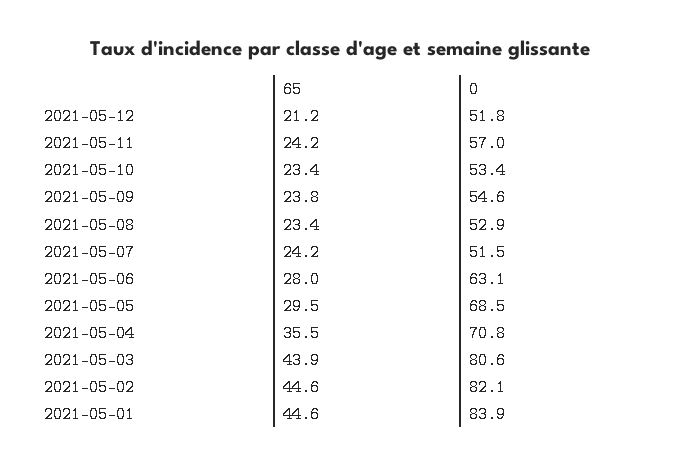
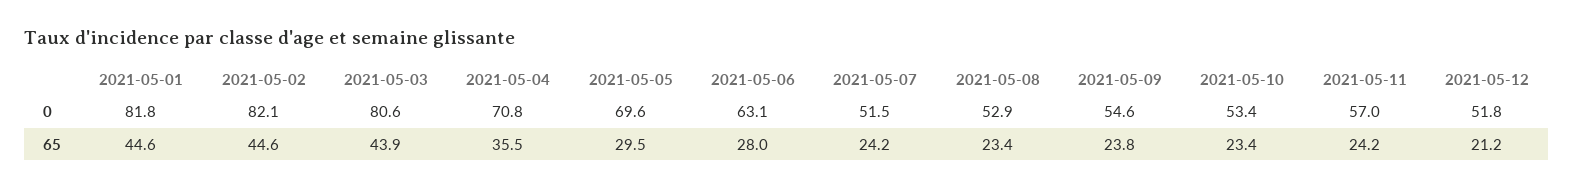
  {
    "65": {
      "2021-05-12": 21.2,
      "2021-05-11": 24.2,
      "2021-05-10": 23.4,
      "2021-05-09": 23.8,
      "2021-05-08": 23.4,
      "2021-05-07": 24.2,
      "2021-05-06": 28,
      "2021-05-05": 29.5,
      "2021-05-04": 35.5,
      "2021-05-03": 43.9,
      "2021-05-02": 44.6,
      "2021-05-01": 44.6
    },
    "0": {
      "2021-05-12": 51.8,
      "2021-05-11": 57,
      "2021-05-10": 53.4,
      "2021-05-09": 54.6,
      "2021-05-08": 52.9,
      "2021-05-07": 51.5,
      "2021-05-06": 63.1,
-     "2021-05-05": 68.5,
+     "2021-05-05": 69.6,
      "2021-05-04": 70.8,
      "2021-05-03": 80.6,
      "2021-05-02": 82.1,
-     "2021-05-01": 83.9
+     "2021-05-01": 81.8
    }
  }

